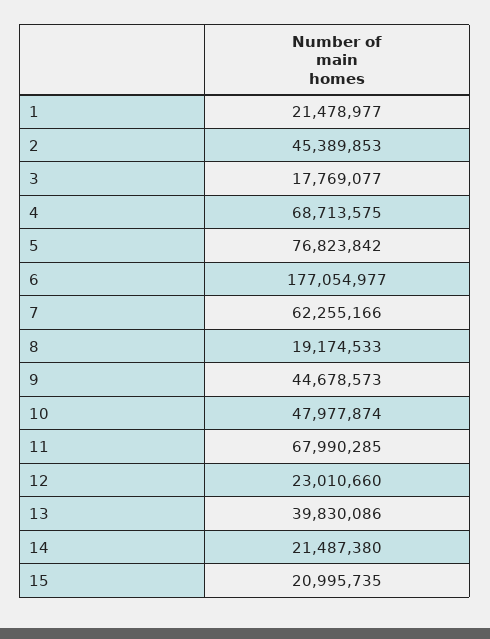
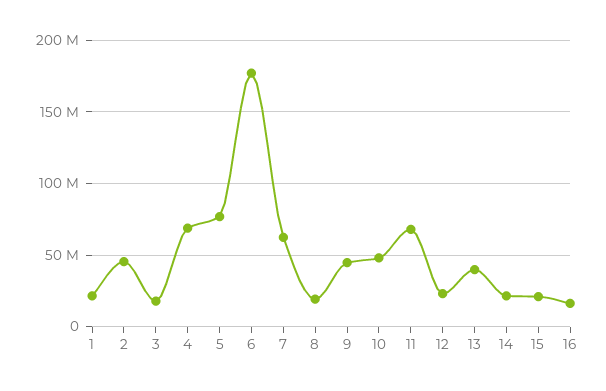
  {
    "1": 21478977,
    "2": 45389853,
    "3": 17769077,
    "4": 68713575,
    "5": 76823842,
    "6": 177054977,
    "7": 62255166,
    "8": 19174533,
    "9": 44678573,
    "10": 47977874,
    "11": 67990285,
    "12": 23010660,
    "13": 39830086,
    "14": 21487380,
-   "15": 20995735
+   "15": 20995735,
+   "16": 15000000
  }

